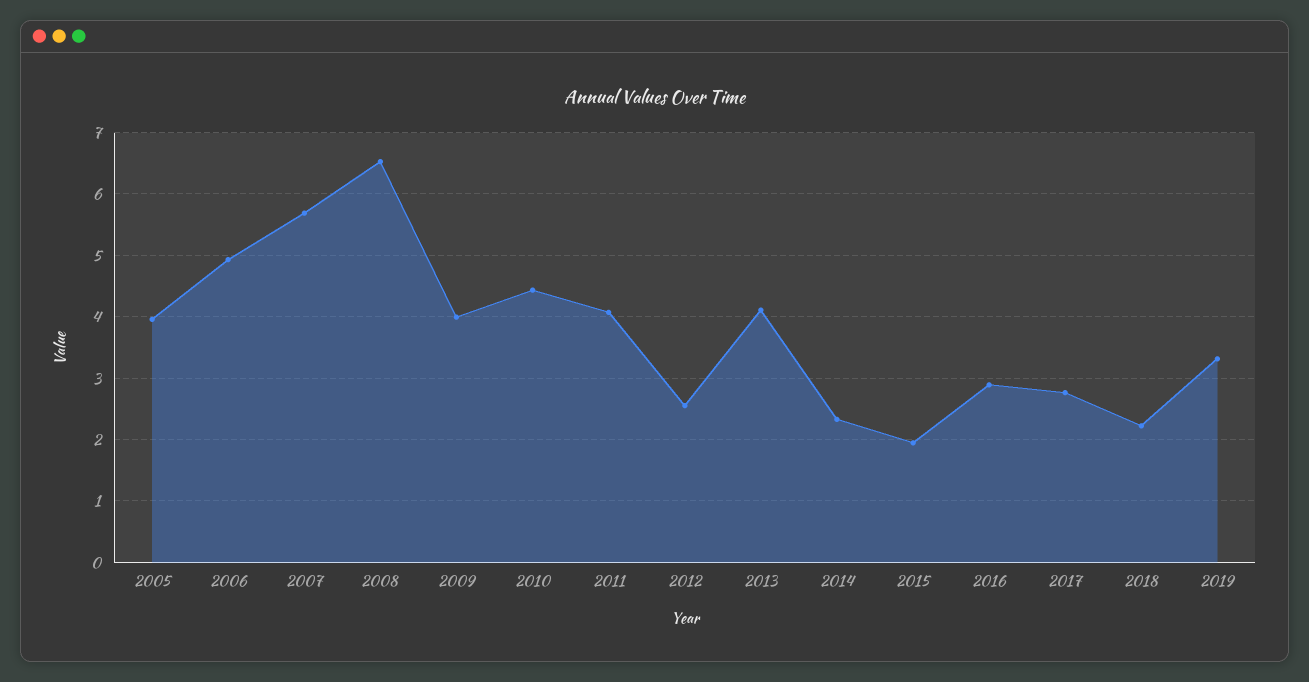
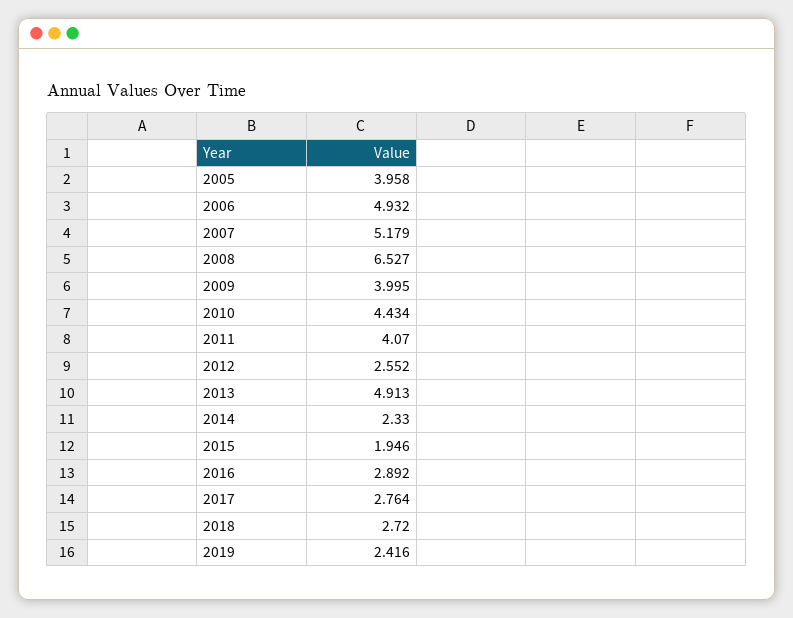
  {
    "2005": 3.958,
    "2006": 4.932,
-   "2007": 5.7,
+   "2007": 5.179,
    "2008": 6.527,
    "2009": 3.995,
    "2010": 4.434,
    "2011": 4.07,
    "2012": 2.552,
-   "2013": 4.1,
+   "2013": 4.913,
    "2014": 2.33,
    "2015": 1.946,
    "2016": 2.892,
    "2017": 2.764,
-   "2018": 2.2,
+   "2018": 2.72,
-   "2019": 3.3
+   "2019": 2.416
  }

